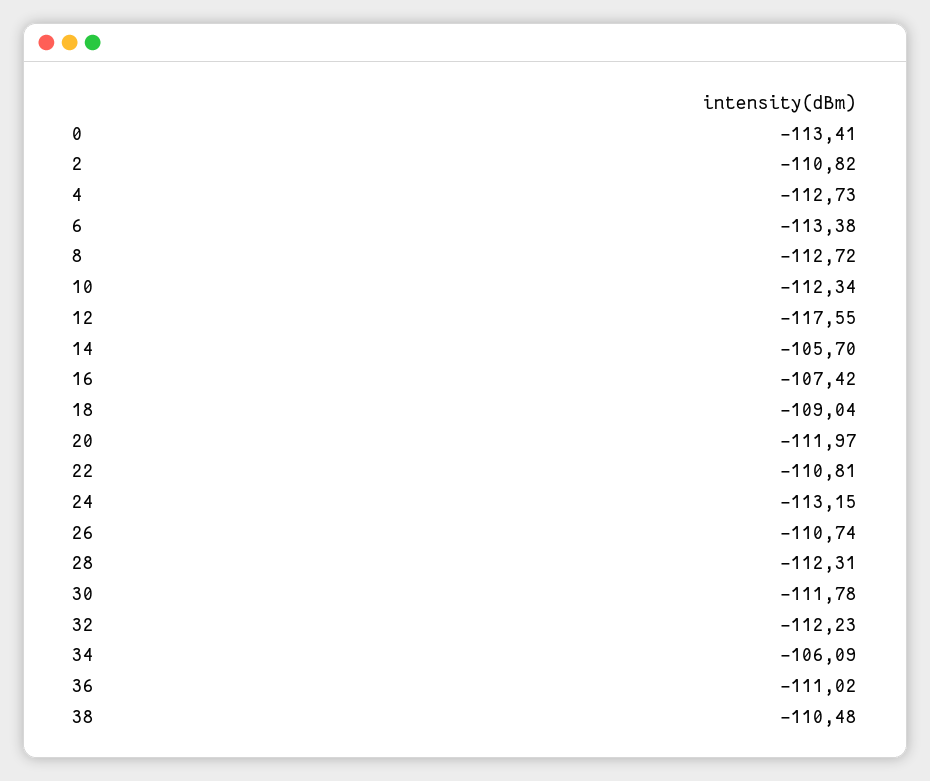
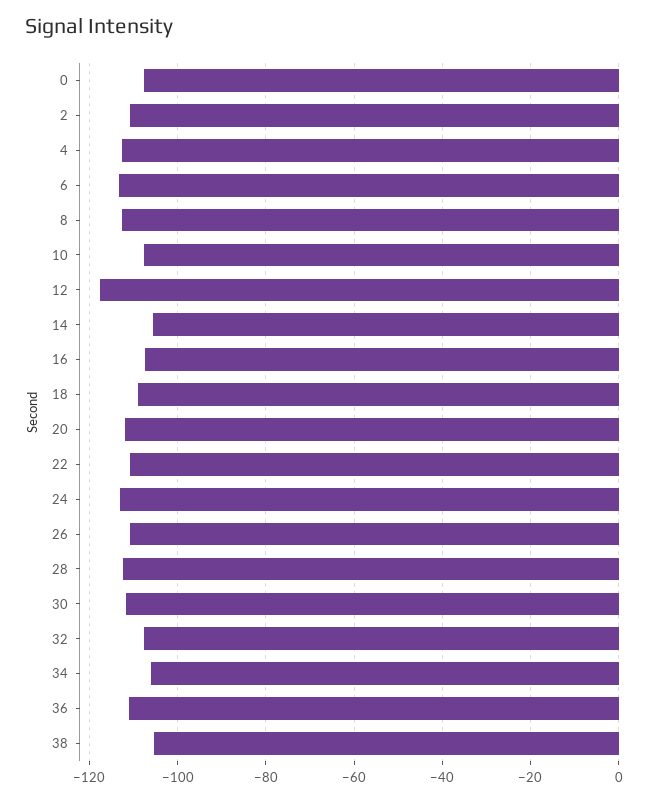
  {
-   "0": -113.41,
+   "0": -108,
    "2": -110.82,
    "4": -112.73,
    "6": -113.38,
    "8": -112.72,
-   "10": -112.34,
+   "10": -108,
    "12": -117.55,
    "14": -105.7,
    "16": -107.42,
    "18": -109.04,
    "20": -111.97,
    "22": -110.81,
    "24": -113.15,
    "26": -110.74,
    "28": -112.31,
    "30": -111.78,
-   "32": -112.23,
+   "32": -108,
    "34": -106.09,
    "36": -111.02,
-   "38": -110.48
+   "38": -106
  }

